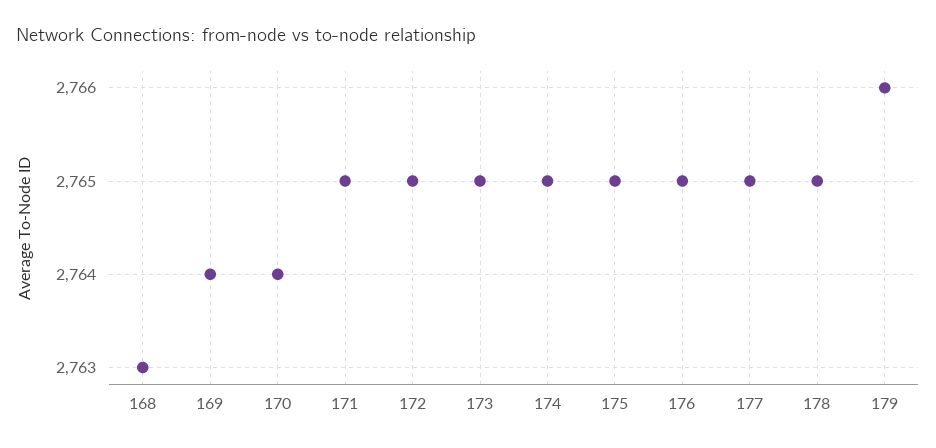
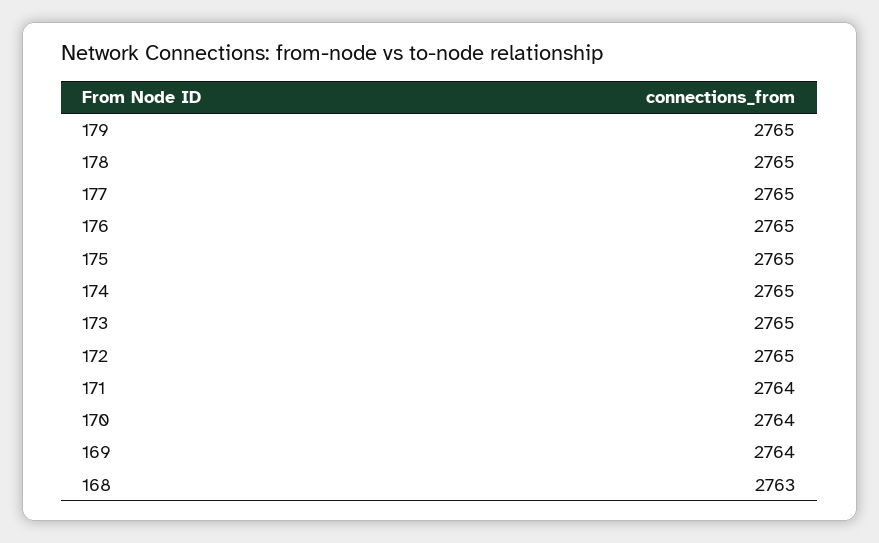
  {
    "168": 2763,
    "169": 2764,
    "170": 2764,
-   "171": 2765,
+   "171": 2764,
    "172": 2765,
    "173": 2765,
    "174": 2765,
    "175": 2765,
    "176": 2765,
    "177": 2765,
    "178": 2765,
-   "179": 2766
+   "179": 2765
  }

